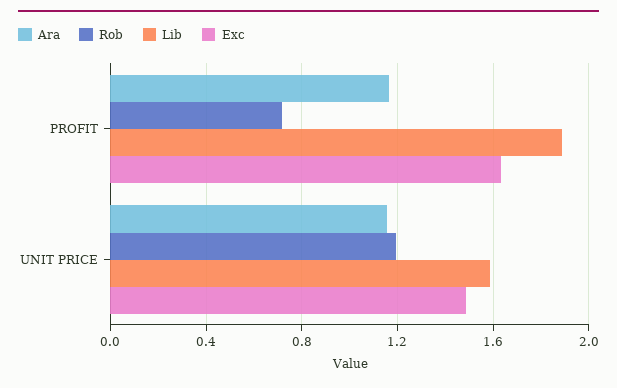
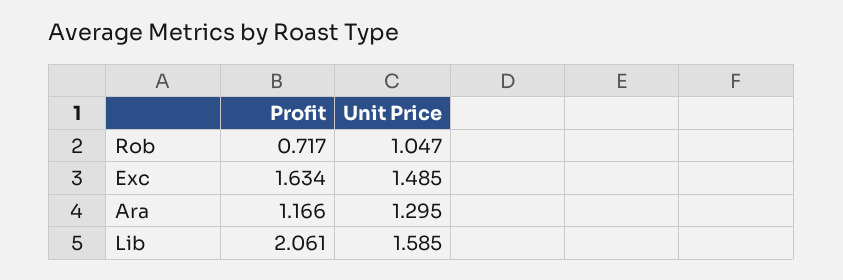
  {
    "Ara": {
      "PROFIT": 1.166,
-     "UNIT PRICE": 1.15
+     "UNIT PRICE": 1.295
    },
    "Rob": {
      "PROFIT": 0.717,
-     "UNIT PRICE": 1.2
+     "UNIT PRICE": 1.047
    },
    "Lib": {
-     "PROFIT": 1.9,
+     "PROFIT": 2.061,
      "UNIT PRICE": 1.585
    },
    "Exc": {
      "PROFIT": 1.634,
      "UNIT PRICE": 1.485
    }
  }

